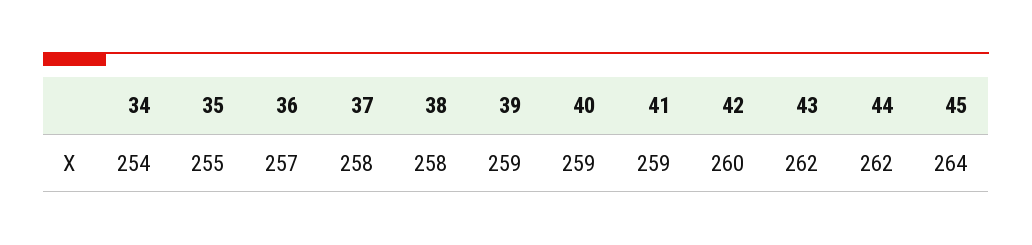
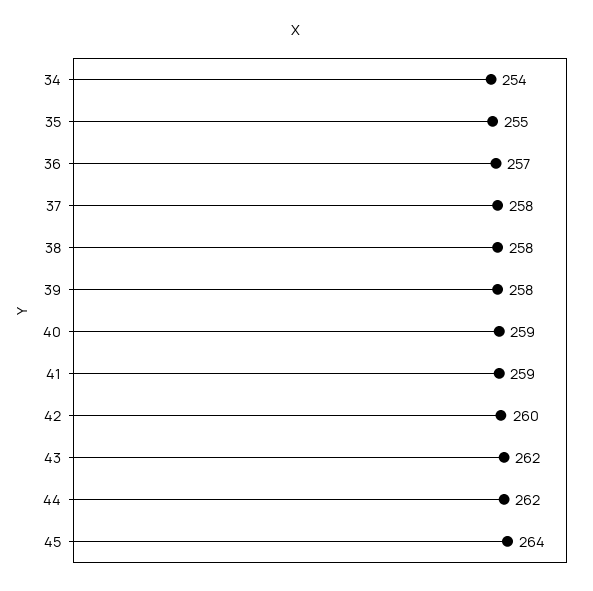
  {
    "34": 254,
    "35": 255,
    "36": 257,
    "37": 258,
    "38": 258,
-   "39": 259,
+   "39": 258,
    "40": 259,
    "41": 259,
    "42": 260,
    "43": 262,
    "44": 262,
    "45": 264
  }

